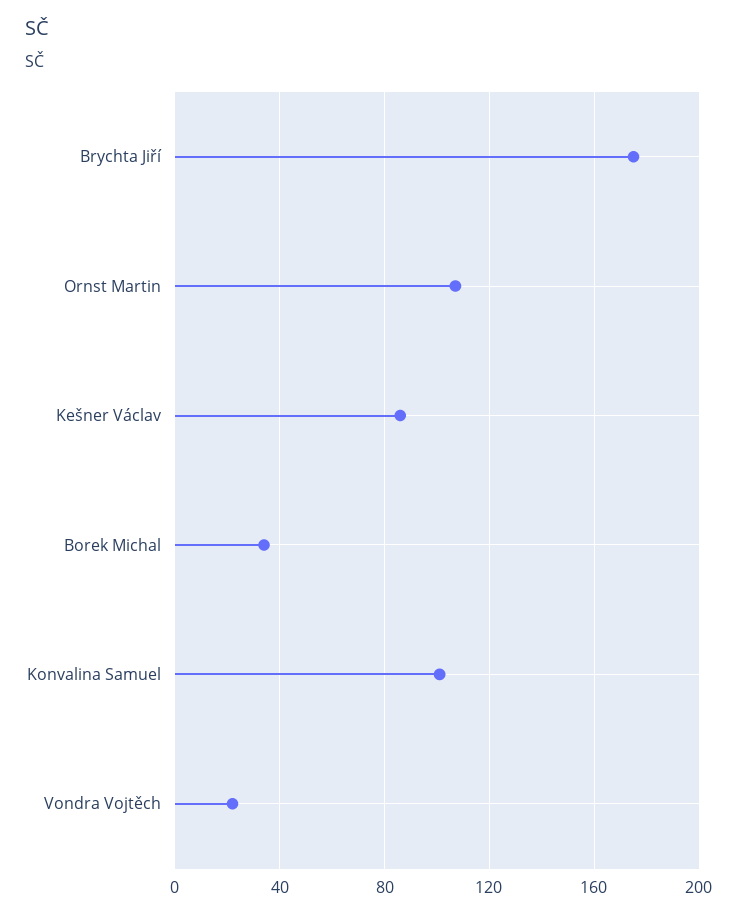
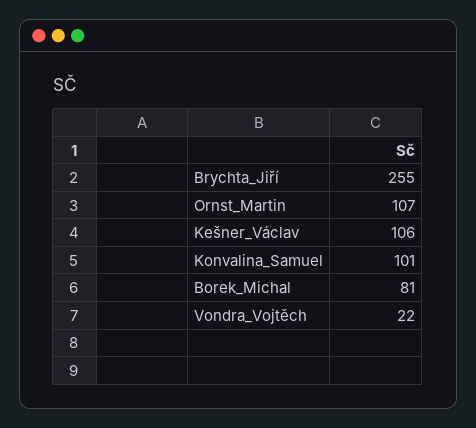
  {
-   "Brychta Jiří": 175,
+   "Brychta Jiří": 255,
    "Ornst Martin": 107,
-   "Kešner Václav": 85,
+   "Kešner Václav": 106,
-   "Borek Michal": 35,
+   "Borek Michal": 81,
    "Konvalina Samuel": 101,
    "Vondra Vojtěch": 22
  }

